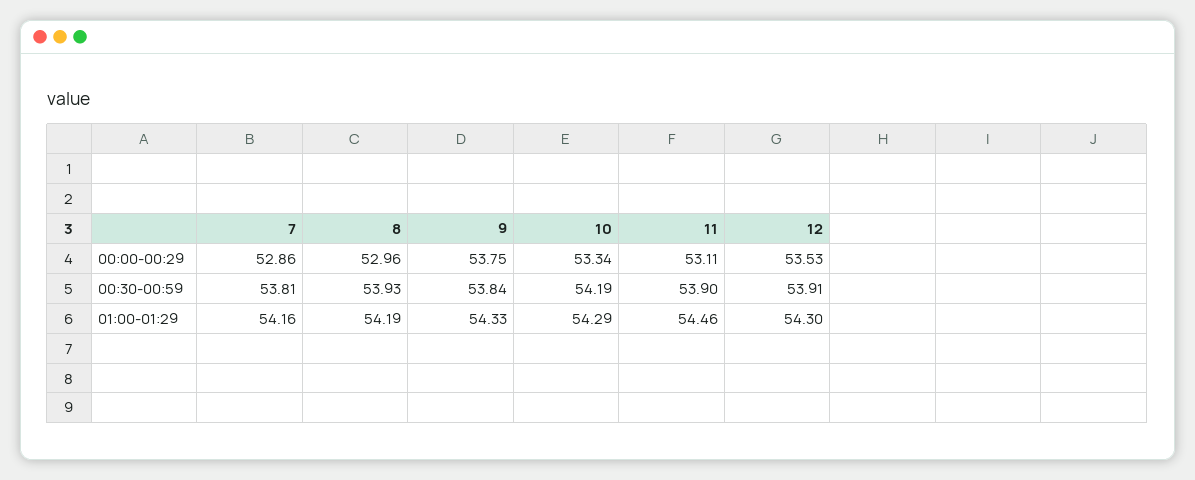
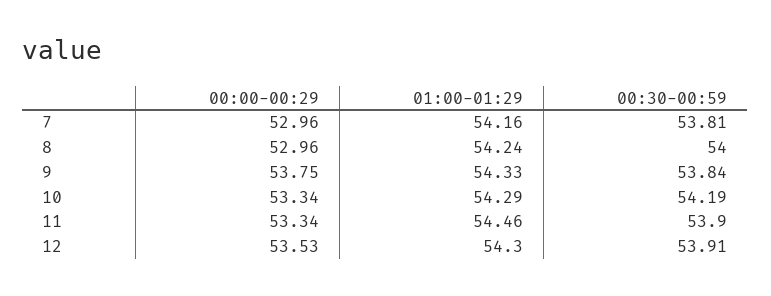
  {
    "7": {
-     "00:00-00:29": 52.86,
+     "00:00-00:29": 52.96,
      "00:30-00:59": 53.81,
      "01:00-01:29": 54.16
    },
    "8": {
      "00:00-00:29": 52.96,
-     "00:30-00:59": 53.93,
+     "00:30-00:59": 54,
-     "01:00-01:29": 54.19
+     "01:00-01:29": 54.24
    },
    "9": {
      "00:00-00:29": 53.75,
      "00:30-00:59": 53.84,
      "01:00-01:29": 54.33
    },
    "10": {
      "00:00-00:29": 53.34,
      "00:30-00:59": 54.19,
      "01:00-01:29": 54.29
    },
    "11": {
-     "00:00-00:29": 53.11,
+     "00:00-00:29": 53.34,
      "00:30-00:59": 53.9,
      "01:00-01:29": 54.46
    },
    "12": {
      "00:00-00:29": 53.53,
      "00:30-00:59": 53.91,
      "01:00-01:29": 54.3
    }
  }

